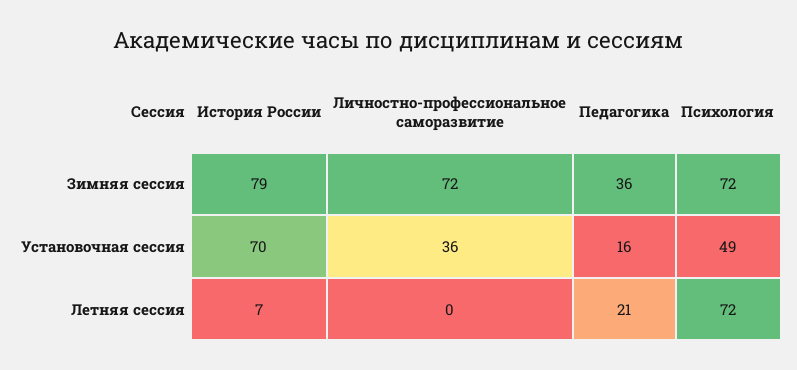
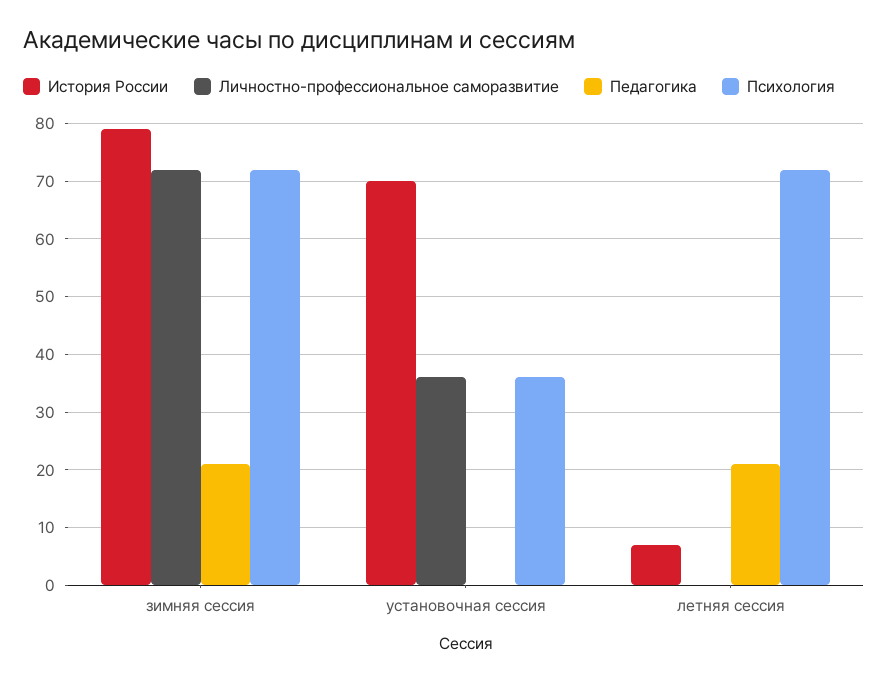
  {
    "История России": {
      "Зимняя сессия": 79,
      "Установочная сессия": 70,
      "Летняя сессия": 7
    },
    "Личностно-профессиональное саморазвитие": {
      "Зимняя сессия": 72,
      "Установочная сессия": 36,
      "Летняя сессия": 0
    },
    "Педагогика": {
-     "Зимняя сессия": 36,
+     "Зимняя сессия": 20,
-     "Установочная сессия": 16,
+     "Установочная сессия": 0,
      "Летняя сессия": 21
    },
    "Психология": {
      "Зимняя сессия": 72,
-     "Установочная сессия": 49,
+     "Установочная сессия": 35,
      "Летняя сессия": 72
    }
  }

